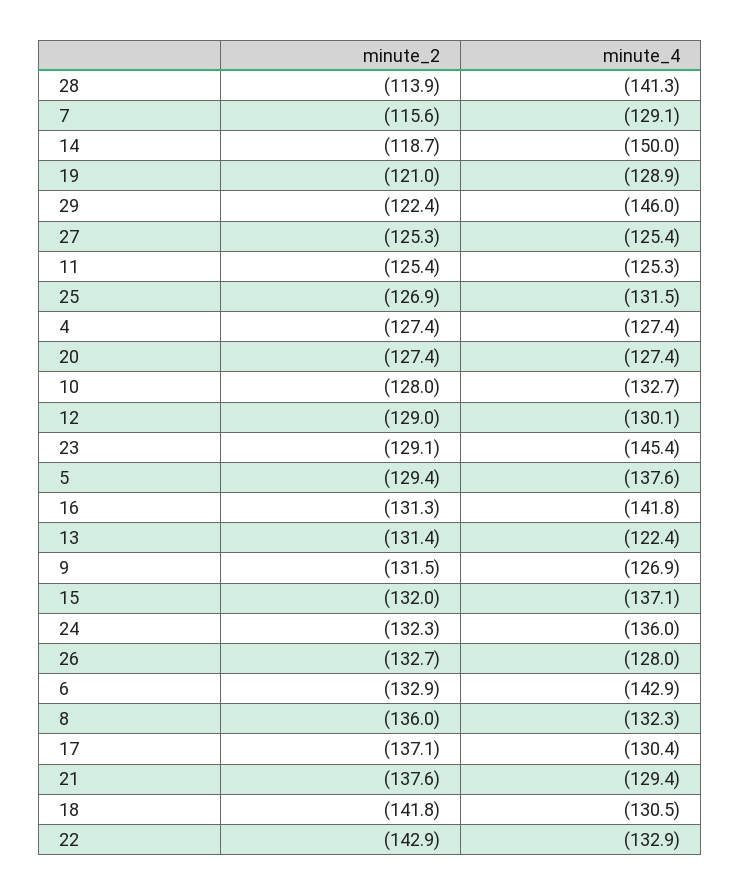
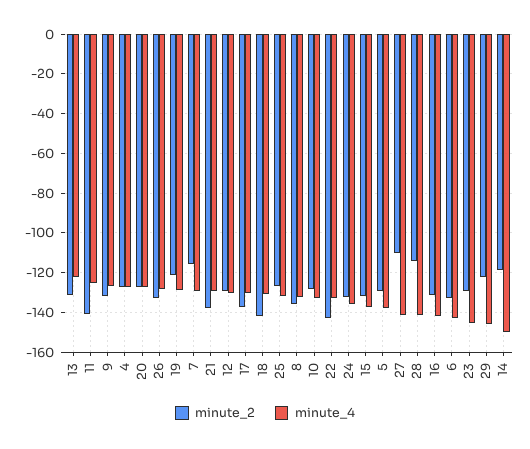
  {
    "minute_2": {
      "28": -113.9,
      "7": -115.6,
      "14": -118.7,
      "19": -121,
      "29": -122.4,
-     "27": -125.3,
+     "27": -110,
-     "11": -125.4,
+     "11": -140,
      "25": -126.9,
      "4": -127.4,
      "20": -127.4,
      "10": -128,
      "12": -129,
      "23": -129.1,
      "5": -129.4,
      "16": -131.3,
      "13": -131.4,
      "9": -131.5,
      "15": -132,
      "24": -132.3,
      "26": -132.7,
      "6": -132.9,
      "8": -136,
      "17": -137.1,
      "21": -137.6,
      "18": -141.8,
      "22": -142.9
    },
    "minute_4": {
      "28": -141.3,
      "7": -129.1,
      "14": -150,
      "19": -128.9,
      "29": -146,
-     "27": -125.4,
+     "27": -140,
      "11": -125.3,
      "25": -131.5,
      "4": -127.4,
      "20": -127.4,
      "10": -132.7,
      "12": -130.1,
      "23": -145.4,
      "5": -137.6,
      "16": -141.8,
      "13": -122.4,
      "9": -126.9,
      "15": -137.1,
      "24": -136,
      "26": -128,
      "6": -142.9,
      "8": -132.3,
      "17": -130.4,
      "21": -129.4,
      "18": -130.5,
      "22": -132.9
    }
  }

